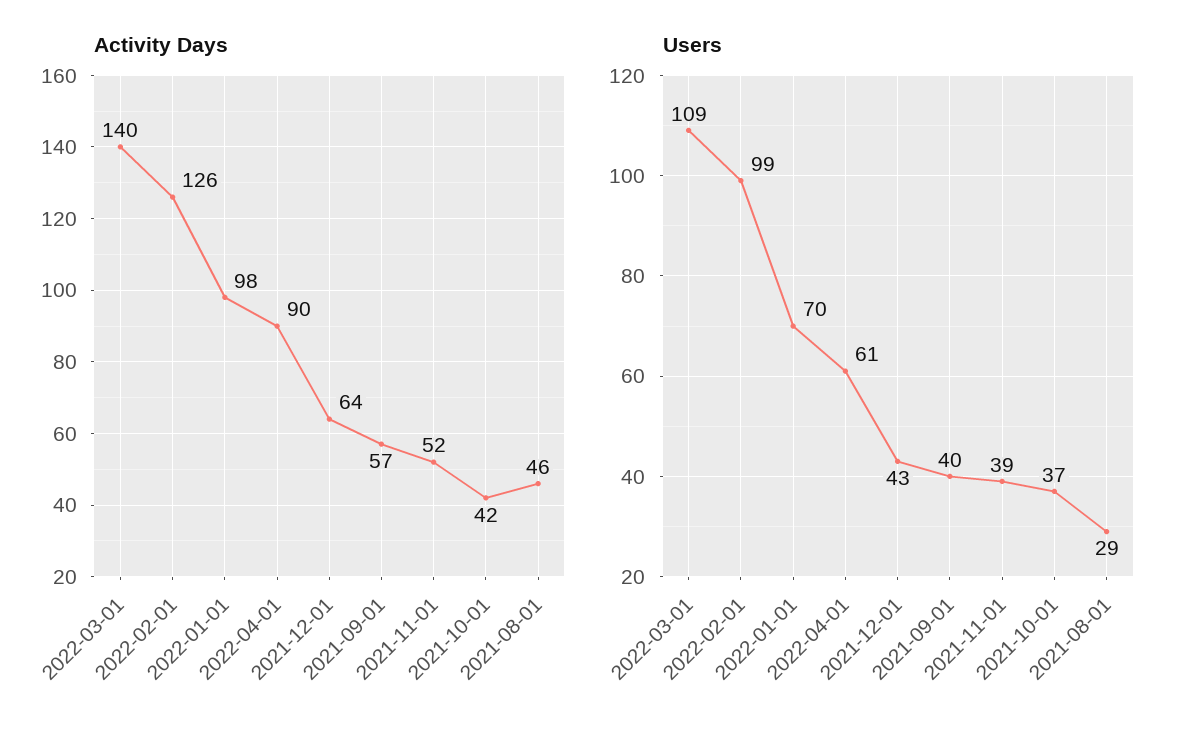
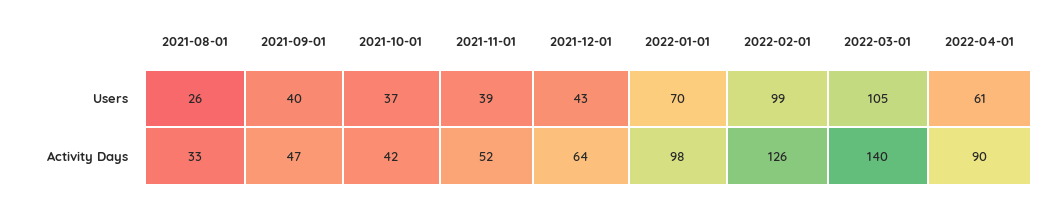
  {
    "Activity Days": {
      "2022-03-01": 140,
      "2022-02-01": 126,
      "2022-01-01": 98,
      "2022-04-01": 90,
      "2021-12-01": 64,
-     "2021-09-01": 57,
+     "2021-09-01": 47,
      "2021-11-01": 52,
      "2021-10-01": 42,
-     "2021-08-01": 46
+     "2021-08-01": 33
    },
    "Users": {
-     "2022-03-01": 109,
+     "2022-03-01": 105,
      "2022-02-01": 99,
      "2022-01-01": 70,
      "2022-04-01": 61,
      "2021-12-01": 43,
      "2021-09-01": 40,
      "2021-11-01": 39,
      "2021-10-01": 37,
-     "2021-08-01": 29
+     "2021-08-01": 26
    }
  }

